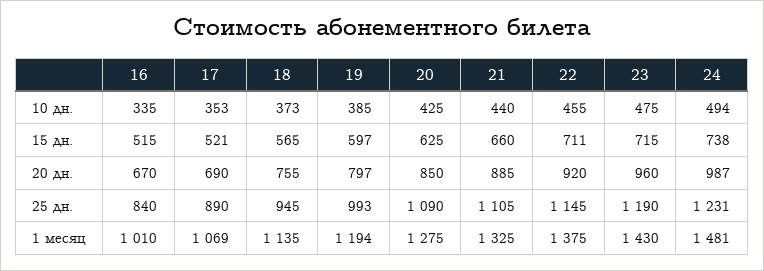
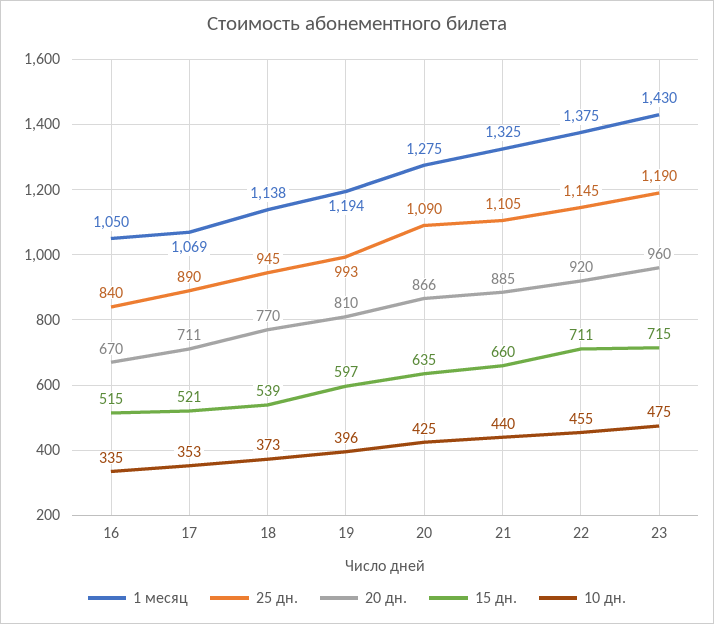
  {
    "10 дн.": {
      "16": 335,
      "17": 353,
      "18": 373,
-     "19": 385,
+     "19": 396,
      "20": 425,
      "21": 440,
      "22": 455,
-     "23": 475,
+     "23": 475
-     "24": 494
    },
    "15 дн.": {
      "16": 515,
      "17": 521,
-     "18": 565,
+     "18": 539,
      "19": 597,
-     "20": 625,
+     "20": 635,
      "21": 660,
      "22": 711,
-     "23": 715,
+     "23": 715
-     "24": 738
    },
    "20 дн.": {
      "16": 670,
-     "17": 690,
+     "17": 711,
-     "18": 755,
+     "18": 770,
-     "19": 797,
+     "19": 810,
-     "20": 850,
+     "20": 866,
      "21": 885,
      "22": 920,
-     "23": 960,
+     "23": 960
-     "24": 987
    },
    "25 дн.": {
      "16": 840,
      "17": 890,
      "18": 945,
      "19": 993,
      "20": 1090,
      "21": 1105,
      "22": 1145,
-     "23": 1190,
+     "23": 1190
-     "24": 1231
    },
    "1 месяц": {
-     "16": 1010,
+     "16": 1050,
      "17": 1069,
-     "18": 1135,
+     "18": 1138,
      "19": 1194,
      "20": 1275,
      "21": 1325,
      "22": 1375,
-     "23": 1430,
+     "23": 1430
-     "24": 1481
    }
  }

